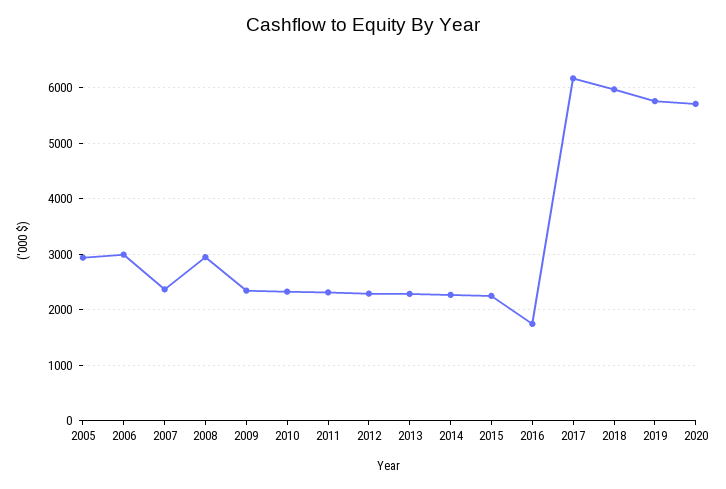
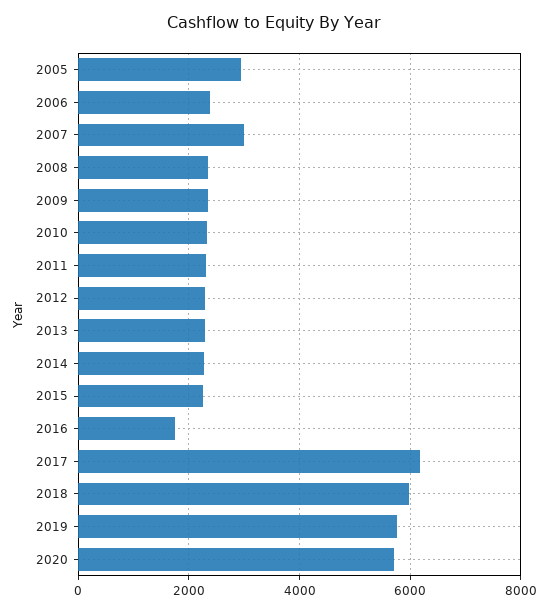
  {
    "2005": 3000,
-   "2006": 3000,
+   "2006": 2400,
-   "2007": 2400,
+   "2007": 3000,
-   "2008": 3000,
+   "2008": 2400,
    "2009": 2400,
    "2010": 2400,
    "2011": 2400,
    "2012": 2200,
    "2013": 2200,
    "2014": 2200,
    "2015": 2200,
    "2016": 1800,
    "2017": 6200,
    "2018": 6000,
    "2019": 5800,
    "2020": 5800
  }

